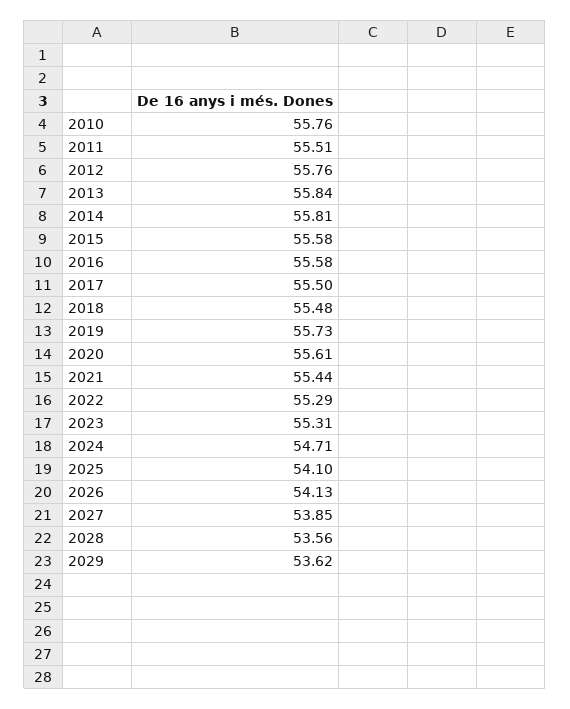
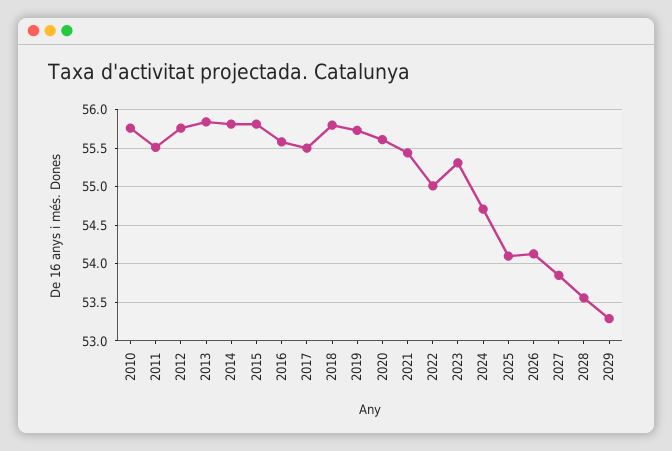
  {
    "2010": 55.76,
    "2011": 55.51,
    "2012": 55.76,
    "2013": 55.84,
    "2014": 55.81,
-   "2015": 55.58,
+   "2015": 55.8,
    "2016": 55.58,
    "2017": 55.5,
-   "2018": 55.48,
+   "2018": 55.8,
    "2019": 55.73,
    "2020": 55.61,
    "2021": 55.44,
-   "2022": 55.29,
+   "2022": 55,
    "2023": 55.31,
    "2024": 54.71,
    "2025": 54.1,
    "2026": 54.13,
    "2027": 53.85,
    "2028": 53.56,
-   "2029": 53.62
+   "2029": 53.3
  }

